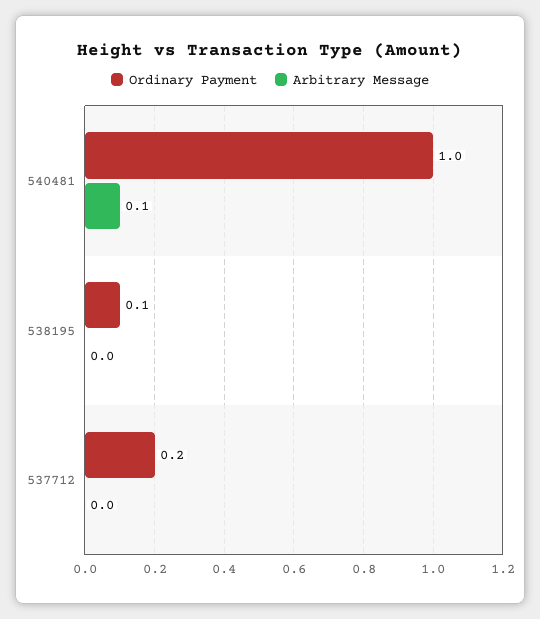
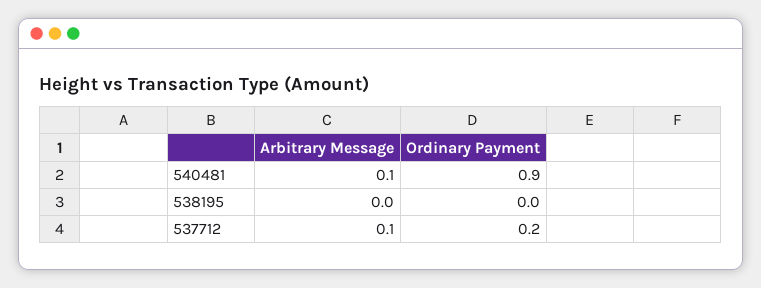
  {
    "Ordinary Payment": {
-     "540481": 1,
+     "540481": 0.9,
-     "538195": 0.1,
+     "538195": 0,
      "537712": 0.2
    },
    "Arbitrary Message": {
      "540481": 0.1,
      "538195": 0,
-     "537712": 0
+     "537712": 0.1
    }
  }

